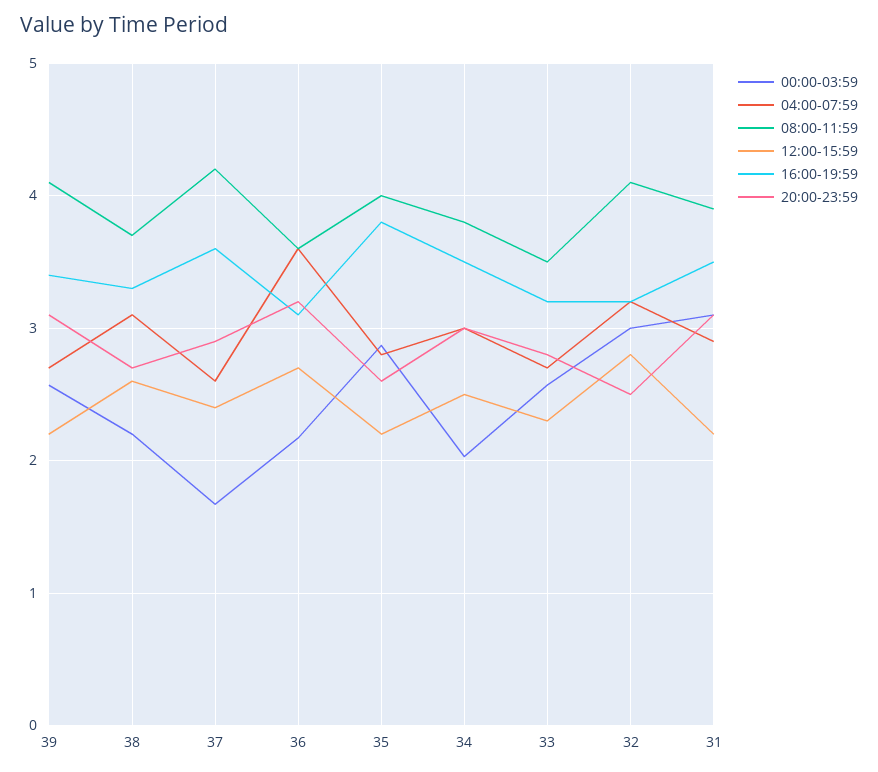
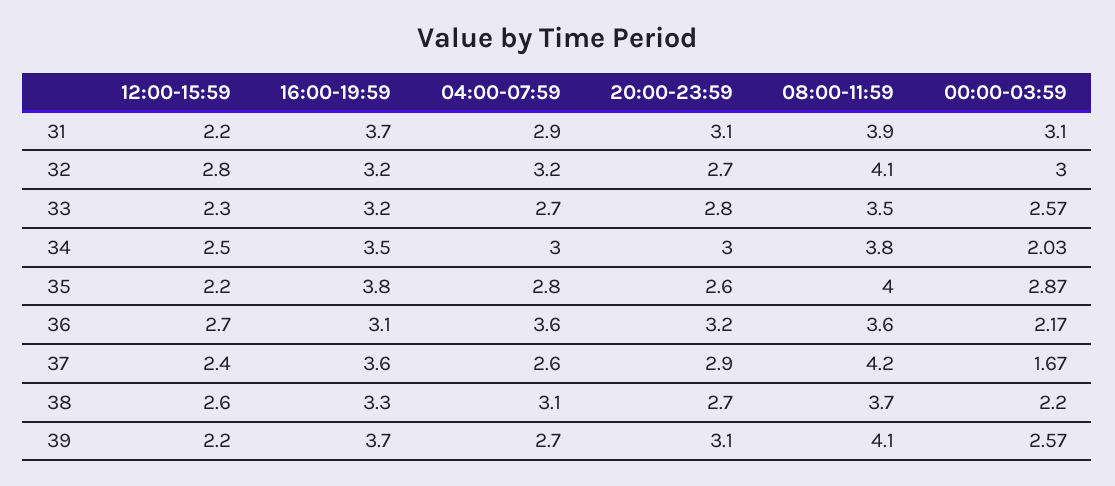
  {
    "00:00-03:59": {
      "39": 2.57,
      "38": 2.2,
      "37": 1.67,
      "36": 2.17,
      "35": 2.87,
      "34": 2.03,
      "33": 2.57,
      "32": 3,
      "31": 3.1
    },
    "04:00-07:59": {
      "39": 2.7,
      "38": 3.1,
      "37": 2.6,
      "36": 3.6,
      "35": 2.8,
      "34": 3,
      "33": 2.7,
      "32": 3.2,
      "31": 2.9
    },
    "08:00-11:59": {
      "39": 4.1,
      "38": 3.7,
      "37": 4.2,
      "36": 3.6,
      "35": 4,
      "34": 3.8,
      "33": 3.5,
      "32": 4.1,
      "31": 3.9
    },
    "12:00-15:59": {
      "39": 2.2,
      "38": 2.6,
      "37": 2.4,
      "36": 2.7,
      "35": 2.2,
      "34": 2.5,
      "33": 2.3,
      "32": 2.8,
      "31": 2.2
    },
    "16:00-19:59": {
-     "39": 3.4,
+     "39": 3.7,
      "38": 3.3,
      "37": 3.6,
      "36": 3.1,
      "35": 3.8,
      "34": 3.5,
      "33": 3.2,
      "32": 3.2,
-     "31": 3.5
+     "31": 3.7
    },
    "20:00-23:59": {
      "39": 3.1,
      "38": 2.7,
      "37": 2.9,
      "36": 3.2,
      "35": 2.6,
      "34": 3,
      "33": 2.8,
-     "32": 2.5,
+     "32": 2.7,
      "31": 3.1
    }
  }

